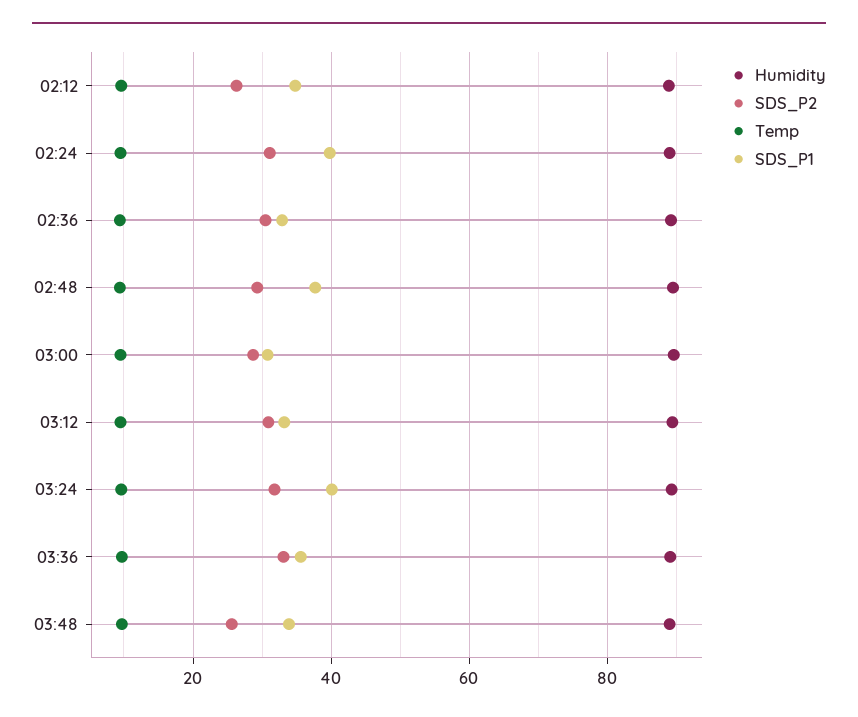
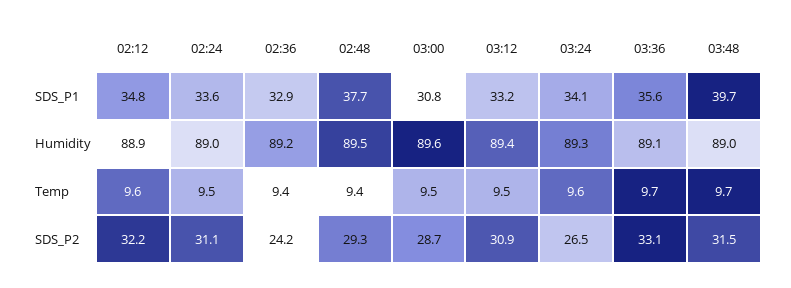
  {
    "Humidity": {
      "02:12": 88.9,
      "02:24": 89,
      "02:36": 89.2,
      "02:48": 89.5,
      "03:00": 89.6,
      "03:12": 89.4,
      "03:24": 89.3,
      "03:36": 89.1,
      "03:48": 89
    },
    "SDS_P2": {
-     "02:12": 26,
+     "02:12": 32.2,
      "02:24": 31.1,
-     "02:36": 30,
+     "02:36": 24.2,
      "02:48": 29.3,
      "03:00": 28.7,
      "03:12": 30.9,
-     "03:24": 32,
+     "03:24": 26.5,
      "03:36": 33.1,
-     "03:48": 26
+     "03:48": 31.5
    },
    "Temp": {
      "02:12": 9.6,
      "02:24": 9.5,
      "02:36": 9.4,
      "02:48": 9.4,
      "03:00": 9.5,
      "03:12": 9.5,
      "03:24": 9.6,
      "03:36": 9.7,
      "03:48": 9.7
    },
    "SDS_P1": {
      "02:12": 34.8,
-     "02:24": 40,
+     "02:24": 33.6,
      "02:36": 32.9,
      "02:48": 37.7,
      "03:00": 30.8,
      "03:12": 33.2,
-     "03:24": 40,
+     "03:24": 34.1,
      "03:36": 35.6,
-     "03:48": 34
+     "03:48": 39.7
    }
  }

